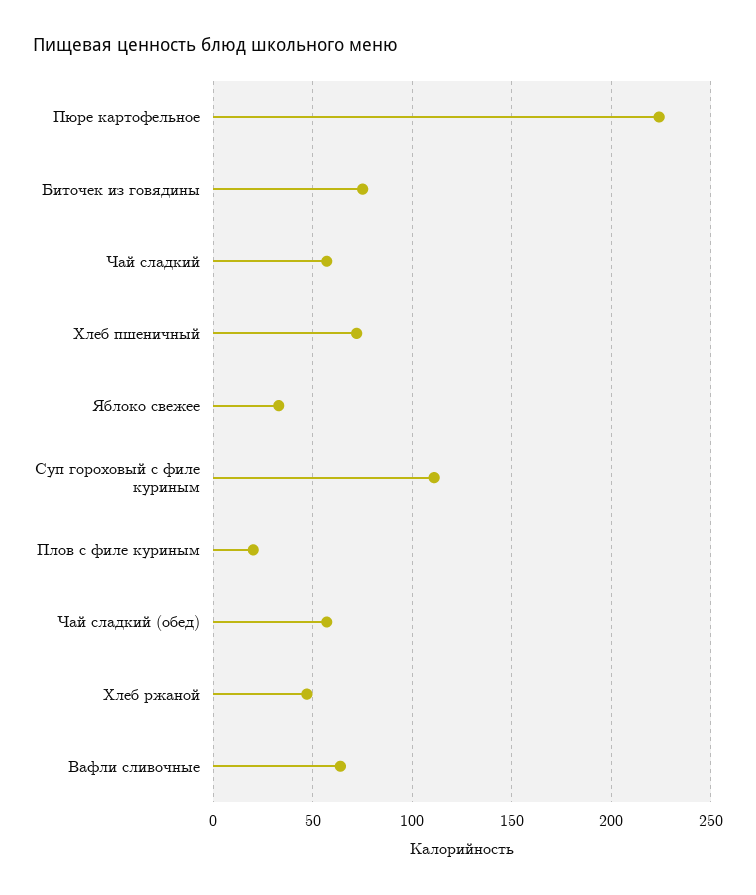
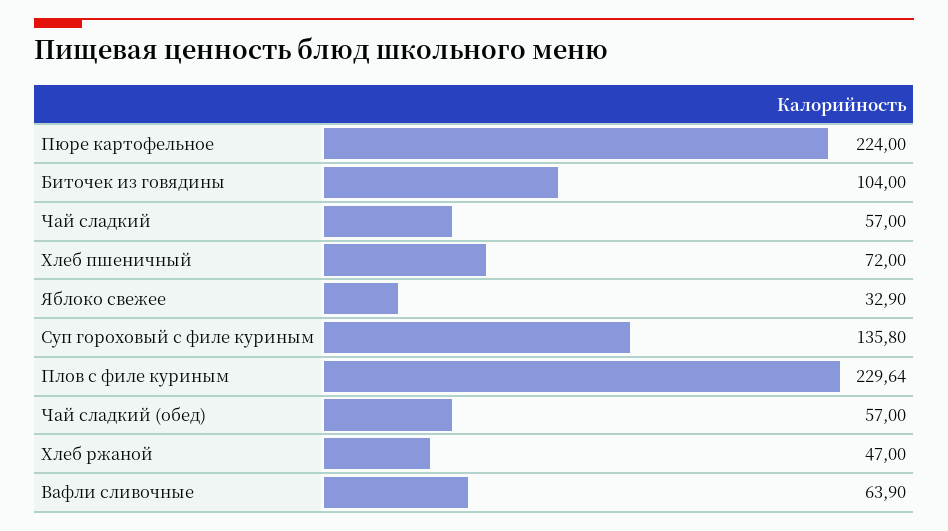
  {
    "Пюре картофельное": 224,
-   "Биточек из говядины": 75,
+   "Биточек из говядины": 104,
    "Чай сладкий": 57,
    "Хлеб пшеничный": 72,
    "Яблоко свежее": 32.9,
-   "Суп гороховый с филе куриным": 110,
+   "Суп гороховый с филе куриным": 135.8,
-   "Плов с филе куриным": 20,
+   "Плов с филе куриным": 229.64,
    "Чай сладкий (обед)": 57,
    "Хлеб ржаной": 47,
    "Вафли сливочные": 63.9
  }

